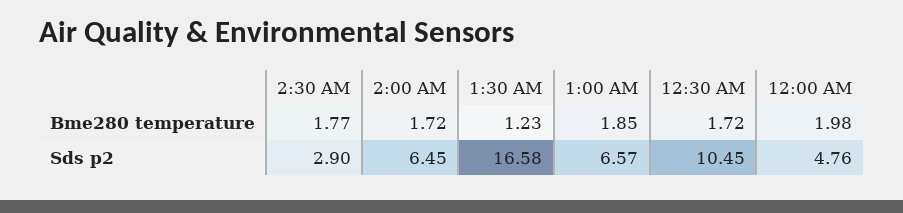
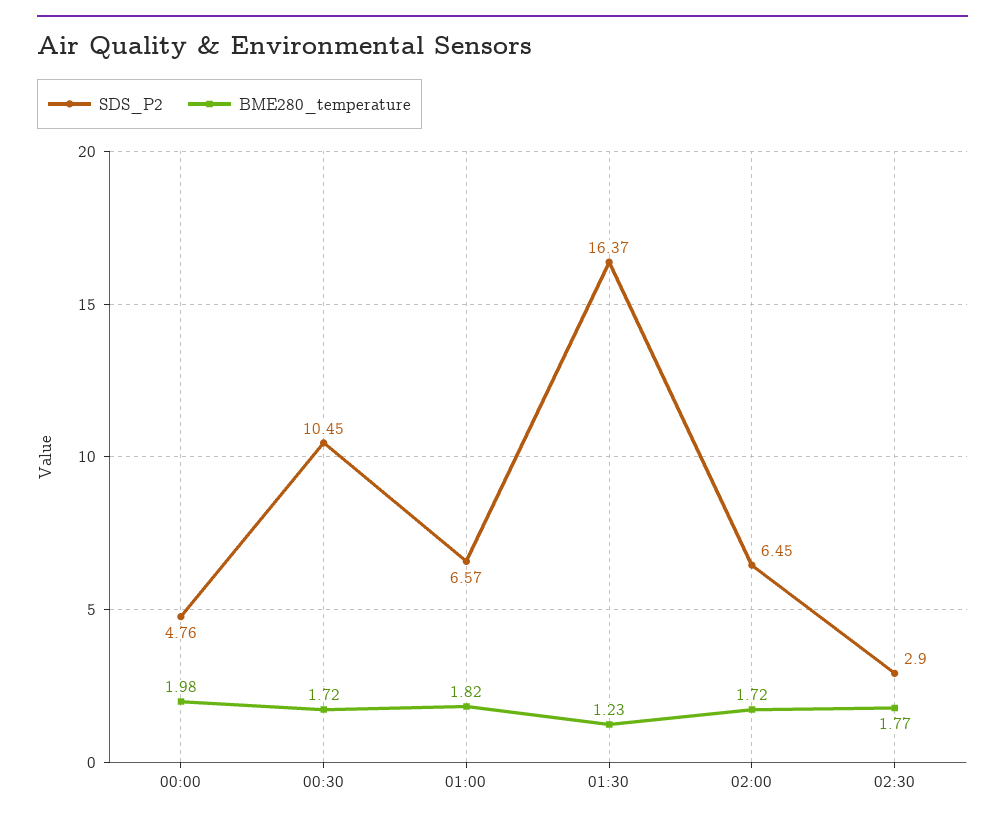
  {
    "Bme280 temperature": {
      "2:30 AM": 1.77,
      "2:00 AM": 1.72,
      "1:30 AM": 1.23,
-     "1:00 AM": 1.85,
+     "1:00 AM": 1.82,
      "12:30 AM": 1.72,
      "12:00 AM": 1.98
    },
    "Sds p2": {
      "2:30 AM": 2.9,
      "2:00 AM": 6.45,
-     "1:30 AM": 16.58,
+     "1:30 AM": 16.37,
      "1:00 AM": 6.57,
      "12:30 AM": 10.45,
      "12:00 AM": 4.76
    }
  }

